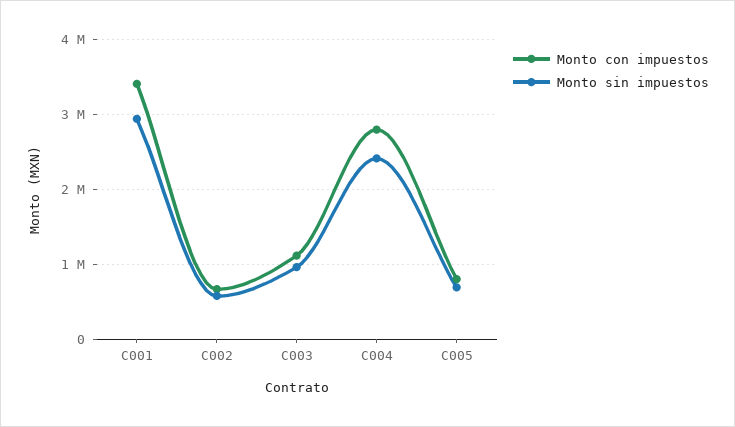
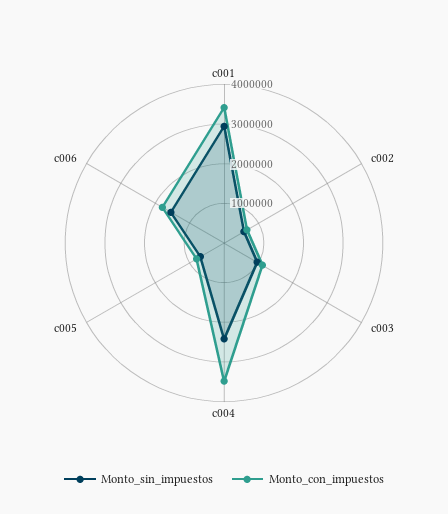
  {
    "Monto con impuestos": {
      "C001": 3400000,
      "C002": 700000,
      "C003": 1100000,
-     "C004": 2800000,
+     "C004": 3500000,
-     "C005": 800000
+     "C005": 800000,
+     "c006": 1750000
    },
    "Monto sin impuestos": {
      "C001": 2900000,
      "C002": 600000,
      "C003": 1000000,
      "C004": 2400000,
-     "C005": 700000
+     "C005": 700000,
+     "c006": 1500000
    }
  }

